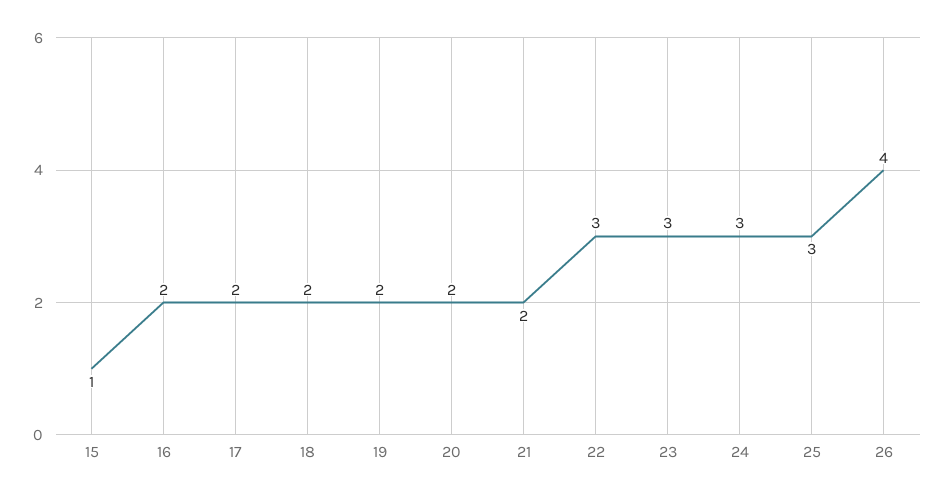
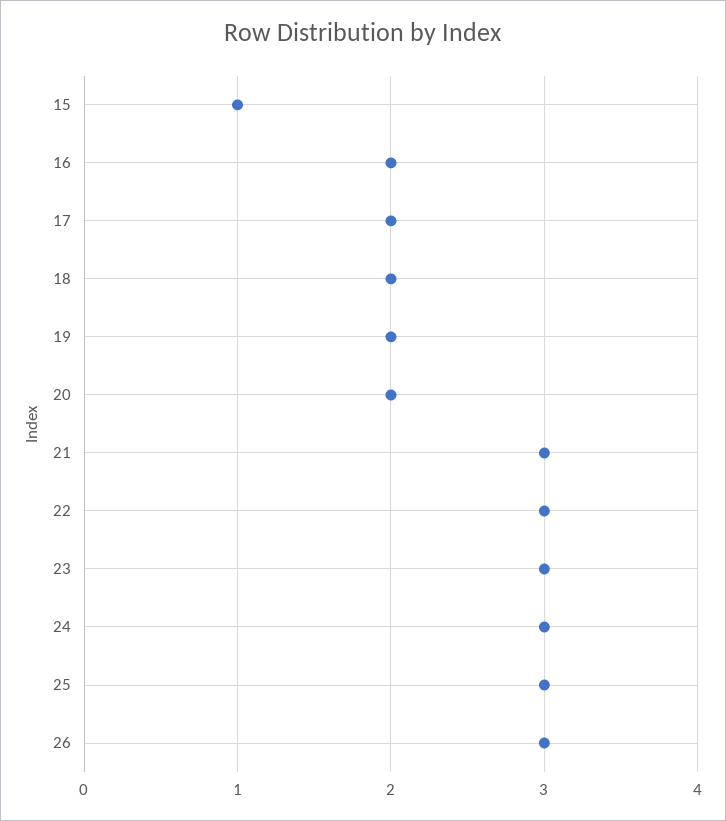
  {
    "15": 1,
    "16": 2,
    "17": 2,
    "18": 2,
    "19": 2,
    "20": 2,
-   "21": 2,
+   "21": 3,
    "22": 3,
    "23": 3,
    "24": 3,
    "25": 3,
-   "26": 4
+   "26": 3
  }

